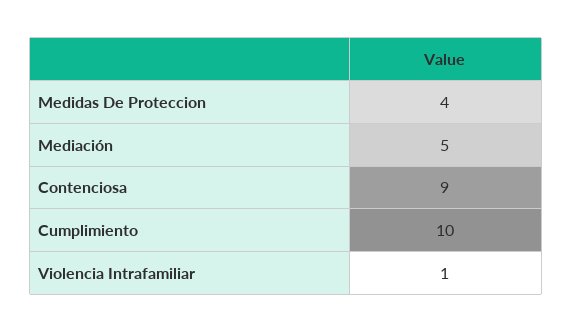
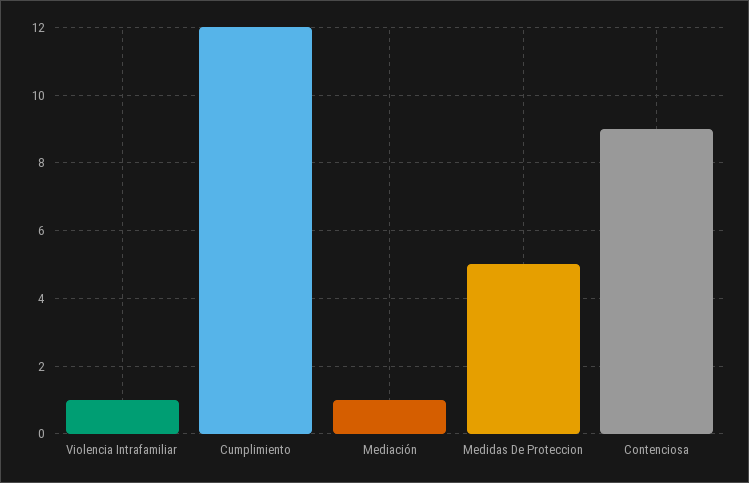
  {
-   "Medidas De Proteccion": 4,
+   "Medidas De Proteccion": 5,
-   "Mediación": 5,
+   "Mediación": 1,
    "Contenciosa": 9,
-   "Cumplimiento": 10,
+   "Cumplimiento": 12,
    "Violencia Intrafamiliar": 1
  }

